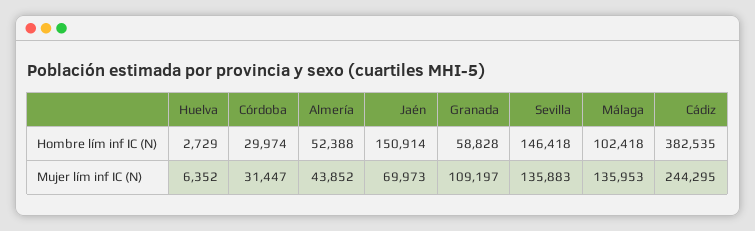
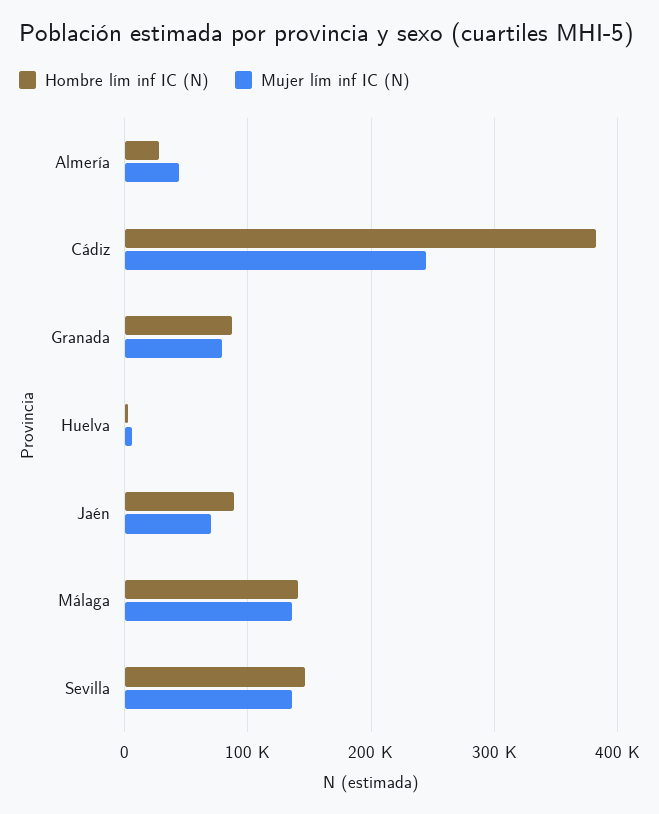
  {
    "Hombre lím inf IC (N)": {
      "Huelva": 2729,
-     "Córdoba": 29974,
-     "Almería": 52388,
+     "Almería": 30000,
-     "Jaén": 150914,
+     "Jaén": 90000,
-     "Granada": 58828,
+     "Granada": 90000,
      "Sevilla": 146418,
-     "Málaga": 102418,
+     "Málaga": 140000,
      "Cádiz": 382535
    },
    "Mujer lím inf IC (N)": {
      "Huelva": 6352,
-     "Córdoba": 31447,
      "Almería": 43852,
      "Jaén": 69973,
-     "Granada": 109197,
+     "Granada": 80000,
      "Sevilla": 135883,
      "Málaga": 135953,
      "Cádiz": 244295
    }
  }

